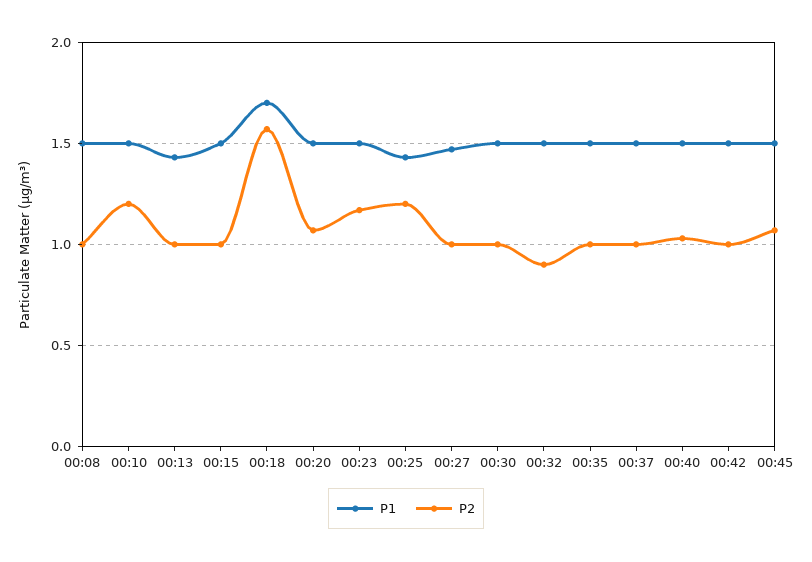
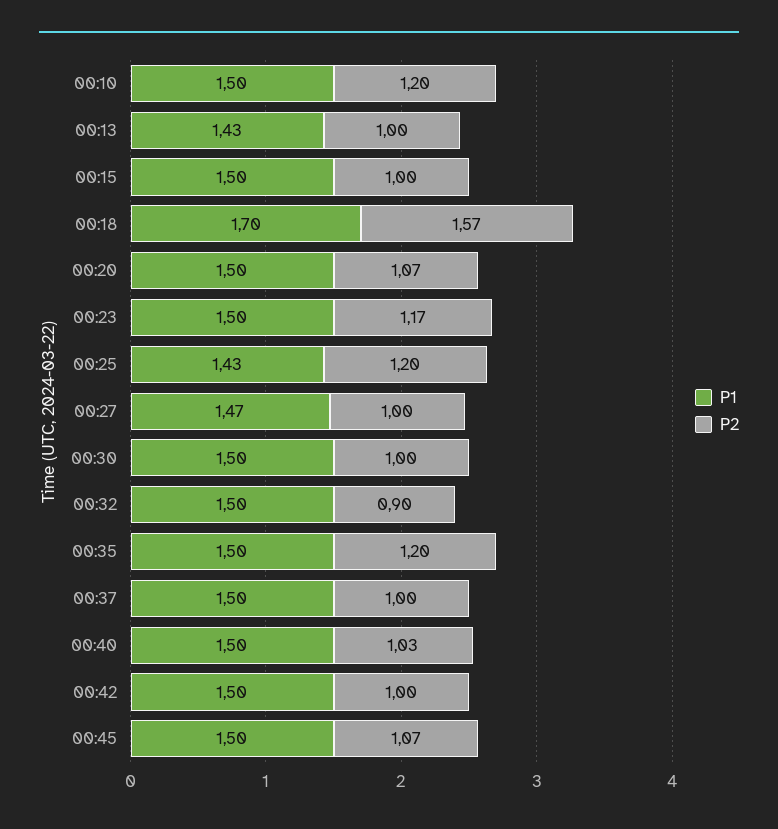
  {
    "P1": {
-     "00:08": 1.5,
      "00:10": 1.5,
      "00:13": 1.43,
      "00:15": 1.5,
      "00:18": 1.7,
      "00:20": 1.5,
      "00:23": 1.5,
      "00:25": 1.43,
      "00:27": 1.47,
      "00:30": 1.5,
      "00:32": 1.5,
      "00:35": 1.5,
      "00:37": 1.5,
      "00:40": 1.5,
      "00:42": 1.5,
      "00:45": 1.5
    },
    "P2": {
-     "00:08": 1,
      "00:10": 1.2,
      "00:13": 1,
      "00:15": 1,
      "00:18": 1.57,
      "00:20": 1.07,
      "00:23": 1.17,
      "00:25": 1.2,
      "00:27": 1,
      "00:30": 1,
      "00:32": 0.9,
-     "00:35": 1,
+     "00:35": 1.2,
      "00:37": 1,
      "00:40": 1.03,
      "00:42": 1,
      "00:45": 1.07
    }
  }

